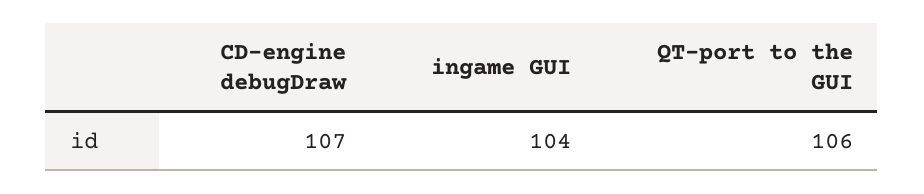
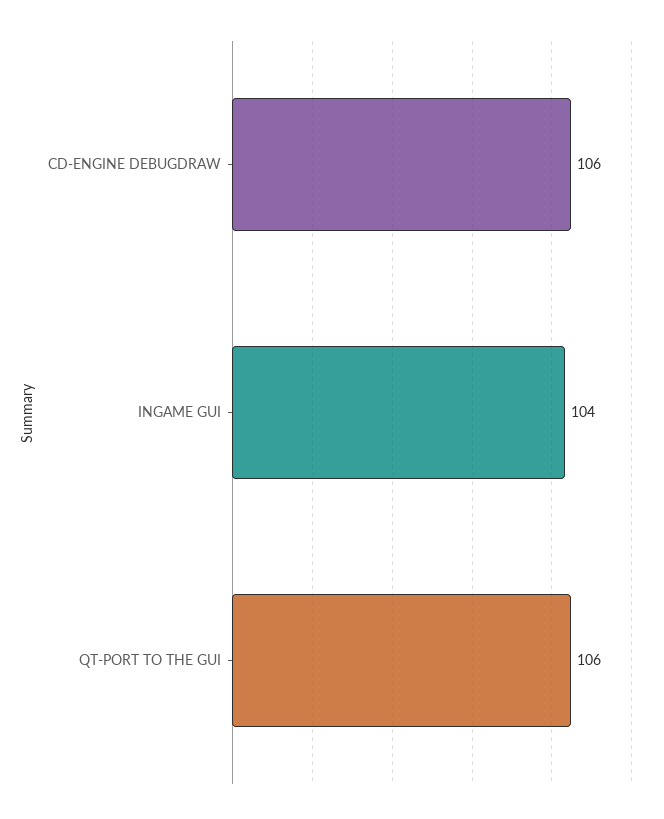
  {
-   "CD-engine debugDraw": 107,
+   "CD-engine debugDraw": 106,
    "ingame GUI": 104,
    "QT-port to the GUI": 106
  }

